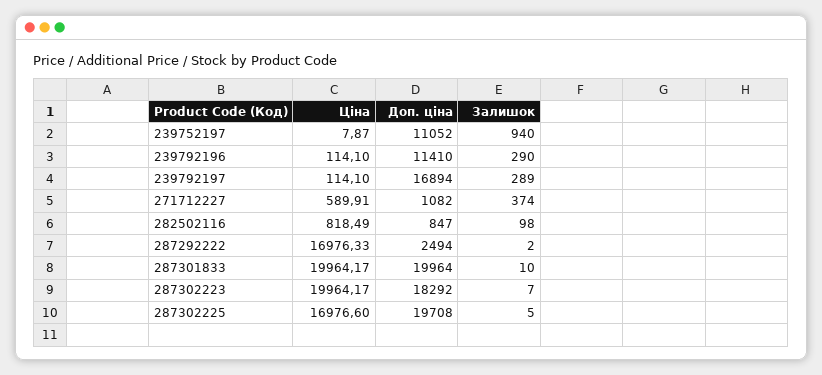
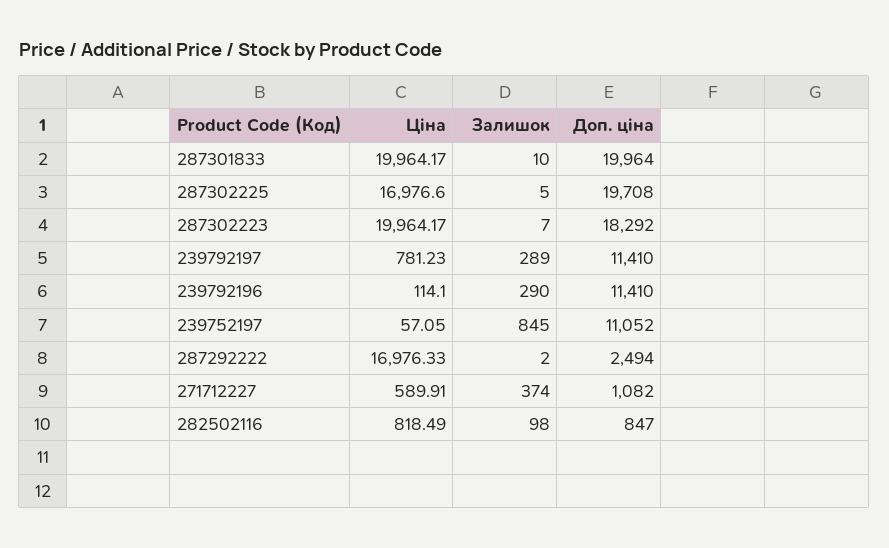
  {
    "Ціна": {
-     "239752197": 7.87,
+     "239752197": 57.05,
      "239792196": 114.1,
-     "239792197": 114.1,
+     "239792197": 781.23,
      "271712227": 589.91,
      "282502116": 818.49,
      "287292222": 16976.33,
      "287301833": 19964.17,
      "287302223": 19964.17,
      "287302225": 16976.6
    },
    "Доп. ціна": {
      "239752197": 11052,
      "239792196": 11410,
-     "239792197": 16894,
+     "239792197": 11410,
      "271712227": 1082,
      "282502116": 847,
      "287292222": 2494,
      "287301833": 19964,
      "287302223": 18292,
      "287302225": 19708
    },
    "Залишок": {
-     "239752197": 940,
+     "239752197": 845,
      "239792196": 290,
      "239792197": 289,
      "271712227": 374,
      "282502116": 98,
      "287292222": 2,
      "287301833": 10,
      "287302223": 7,
      "287302225": 5
    }
  }

